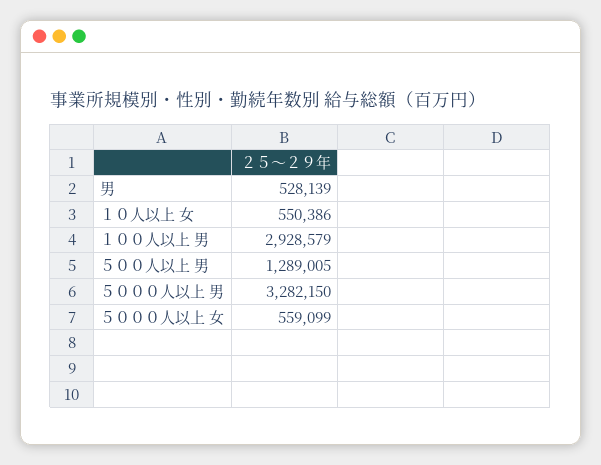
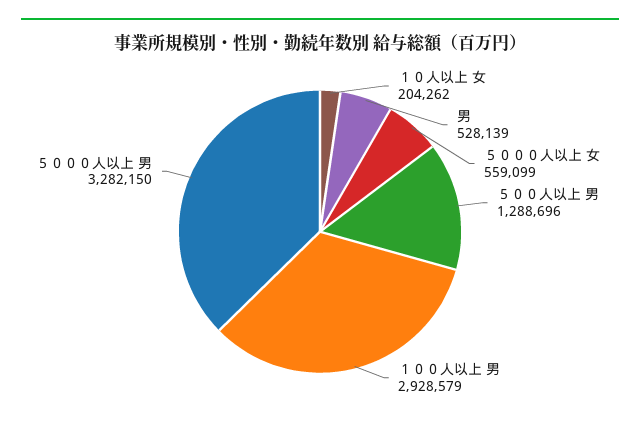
  {
    "男": 528139,
-   "１０人以上 女": 550386,
+   "１０人以上 女": 204262,
    "１００人以上 男": 2928579,
-   "５００人以上 男": 1289005,
+   "５００人以上 男": 1288696,
    "５０００人以上 男": 3282150,
    "５０００人以上 女": 559099
  }

